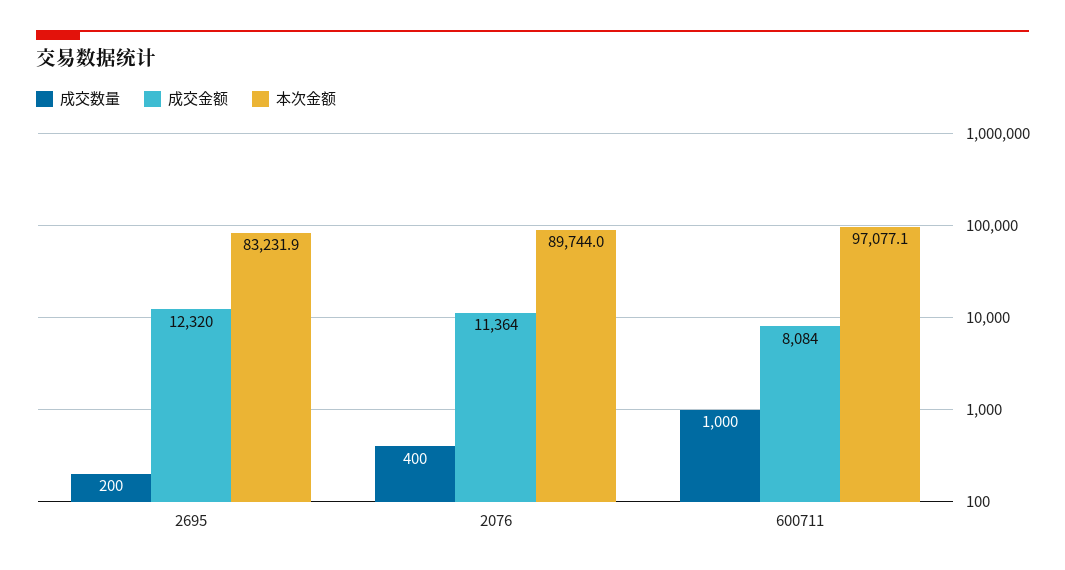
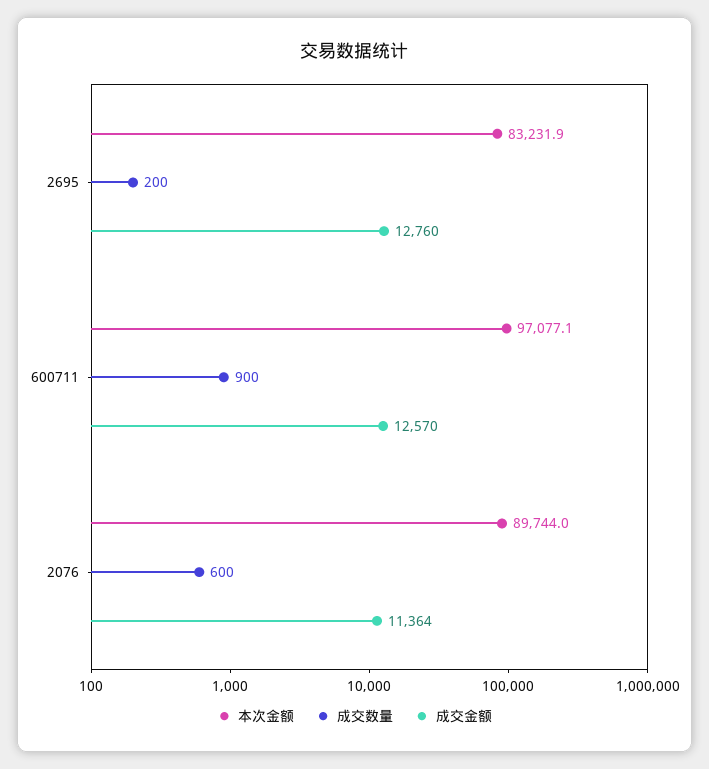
  {
    "成交数量": {
      "2695": 200,
-     "2076": 400,
+     "2076": 600,
-     "600711": 1000
+     "600711": 900
    },
    "成交金额": {
-     "2695": 12320,
+     "2695": 12760,
      "2076": 11364,
-     "600711": 8084
+     "600711": 12570
    },
    "本次金额": {
      "2695": 83231.9,
      "2076": 89744,
      "600711": 97077.1
    }
  }

